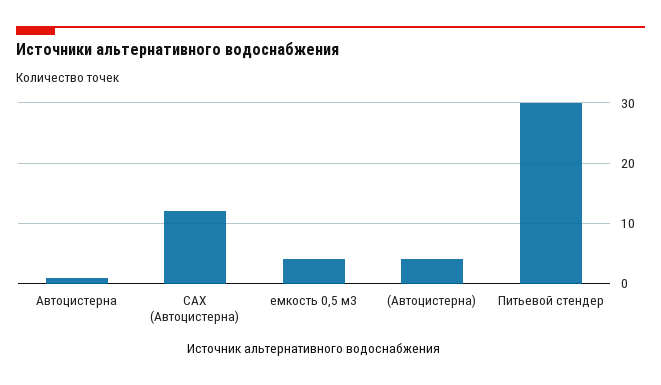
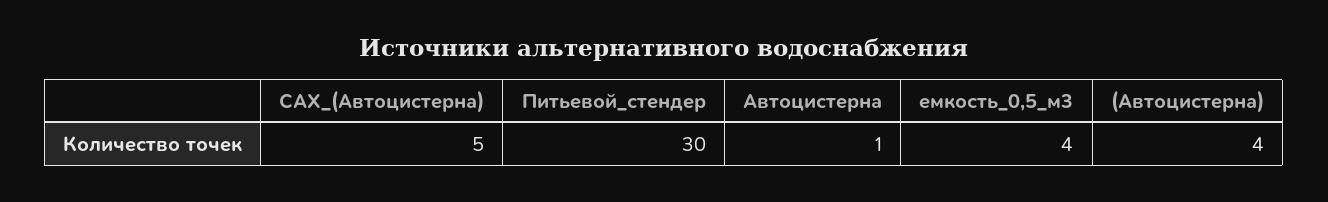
  {
    "Автоцистерна": 1,
-   "САХ (Автоцистерна)": 12,
+   "САХ (Автоцистерна)": 5,
    "емкость 0,5 м3": 4,
    "(Автоцистерна)": 4,
    "Питьевой стендер": 30
  }

